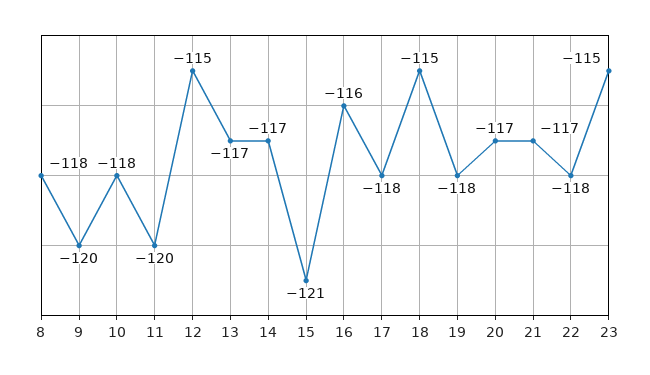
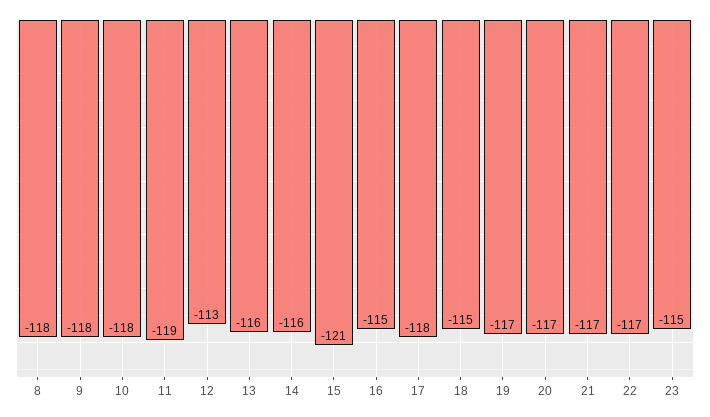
  {
    "8": -118,
-   "9": -120,
+   "9": -118,
    "10": -118,
-   "11": -120,
+   "11": -119,
-   "12": -115,
+   "12": -113,
-   "13": -117,
+   "13": -116,
-   "14": -117,
+   "14": -116,
    "15": -121,
-   "16": -116,
+   "16": -115,
    "17": -118,
    "18": -115,
-   "19": -118,
+   "19": -117,
    "20": -117,
    "21": -117,
-   "22": -118,
+   "22": -117,
    "23": -115
  }

